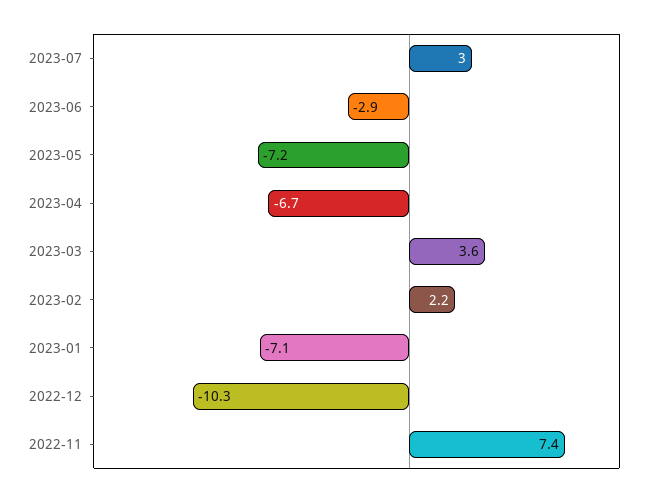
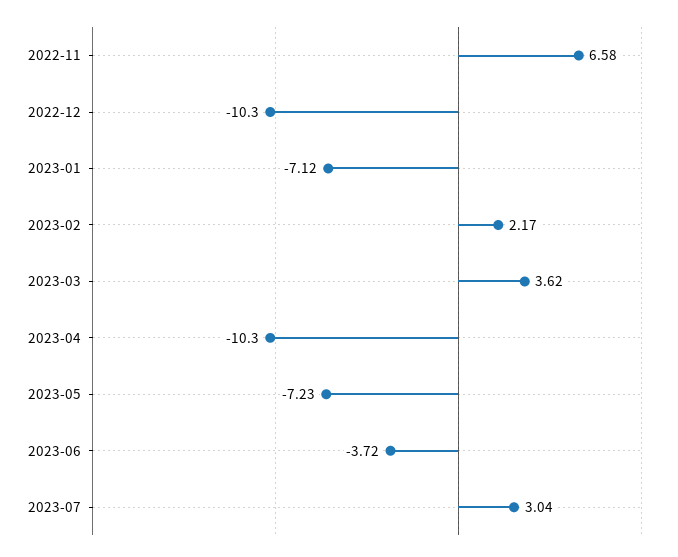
  {
    "2023-07": 3.04,
-   "2023-06": -2.9,
+   "2023-06": -3.72,
    "2023-05": -7.23,
-   "2023-04": -6.7,
+   "2023-04": -10.3,
    "2023-03": 3.62,
    "2023-02": 2.17,
    "2023-01": -7.12,
    "2022-12": -10.3,
-   "2022-11": 7.4
+   "2022-11": 6.58
  }

